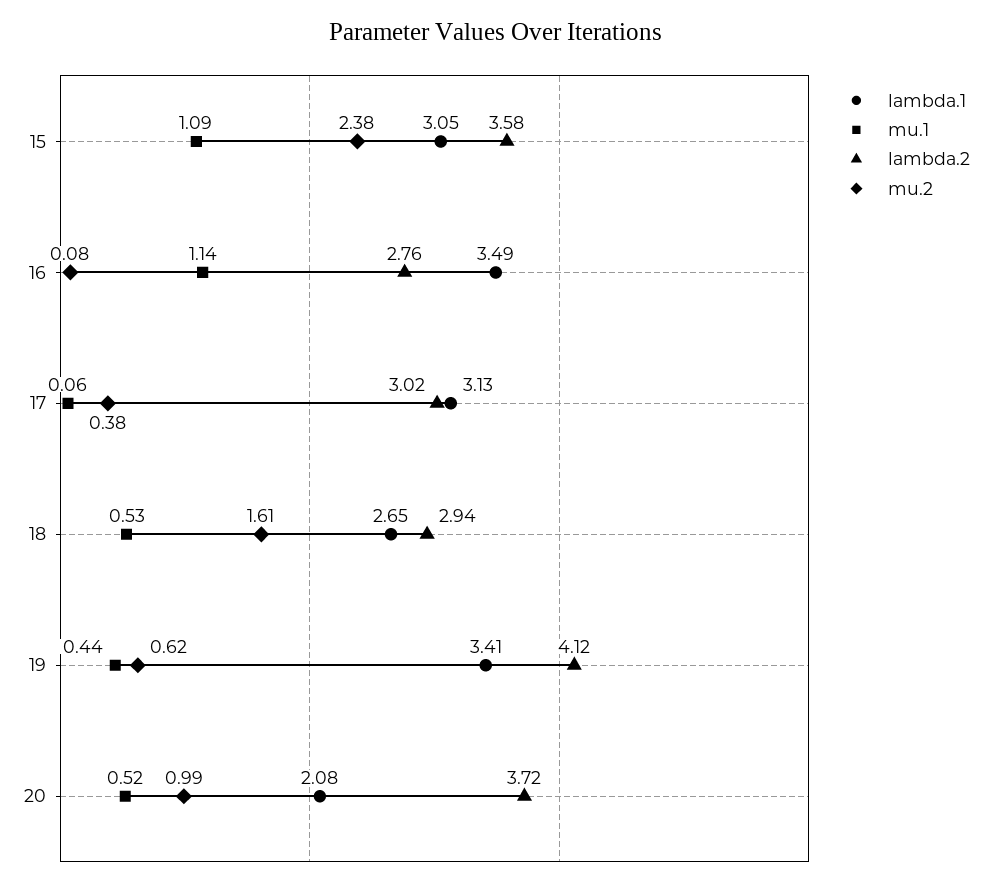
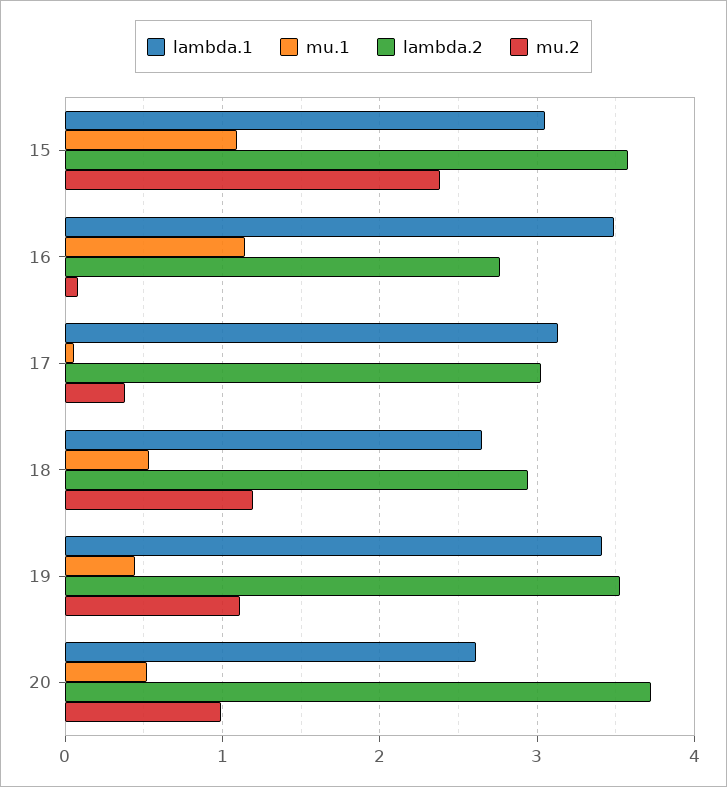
  {
    "lambda.1": {
      "15": 3.05,
      "16": 3.49,
      "17": 3.13,
      "18": 2.65,
      "19": 3.41,
-     "20": 2.08
+     "20": 2.6
    },
    "mu.1": {
      "15": 1.09,
      "16": 1.14,
      "17": 0.06,
      "18": 0.53,
      "19": 0.44,
      "20": 0.52
    },
    "lambda.2": {
      "15": 3.58,
      "16": 2.76,
      "17": 3.02,
      "18": 2.94,
-     "19": 4.12,
+     "19": 3.5,
      "20": 3.72
    },
    "mu.2": {
      "15": 2.38,
      "16": 0.08,
      "17": 0.38,
-     "18": 1.61,
+     "18": 1.2,
-     "19": 0.62,
+     "19": 1.1,
      "20": 0.99
    }
  }

